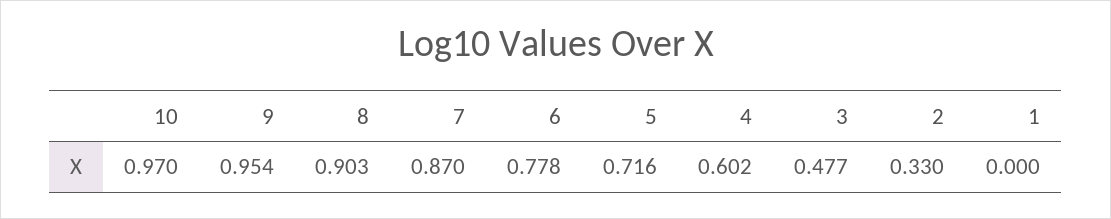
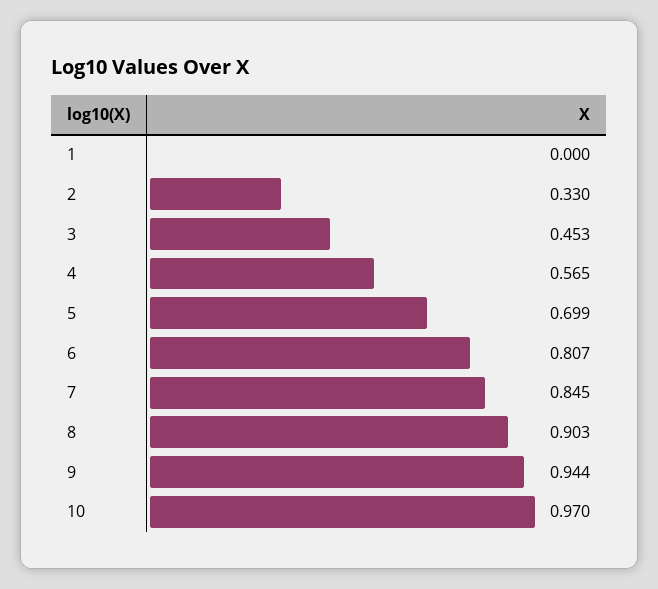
  {
    "10": 0.97,
-   "9": 0.954,
+   "9": 0.944,
    "8": 0.903,
-   "7": 0.87,
+   "7": 0.845,
-   "6": 0.778,
+   "6": 0.807,
-   "5": 0.716,
+   "5": 0.699,
-   "4": 0.602,
+   "4": 0.565,
-   "3": 0.477,
+   "3": 0.453,
    "2": 0.33,
    "1": 0
  }

